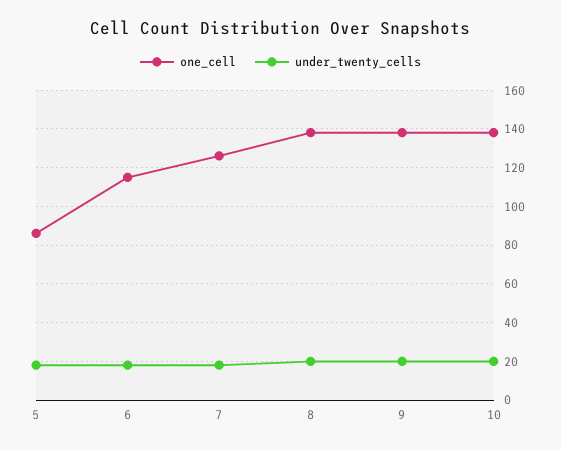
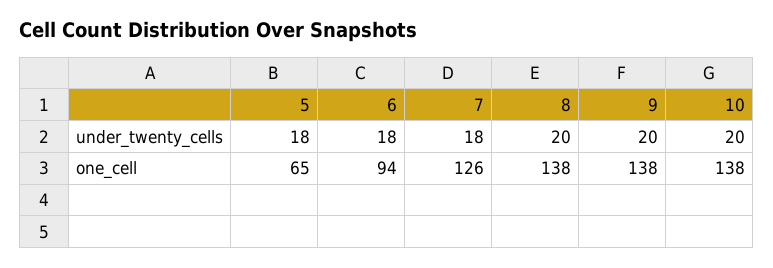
  {
    "one_cell": {
-     "5": 85,
+     "5": 65,
-     "6": 115,
+     "6": 94,
      "7": 126,
      "8": 138,
      "9": 138,
      "10": 138
    },
    "under_twenty_cells": {
      "5": 18,
      "6": 18,
      "7": 18,
      "8": 20,
      "9": 20,
      "10": 20
    }
  }

